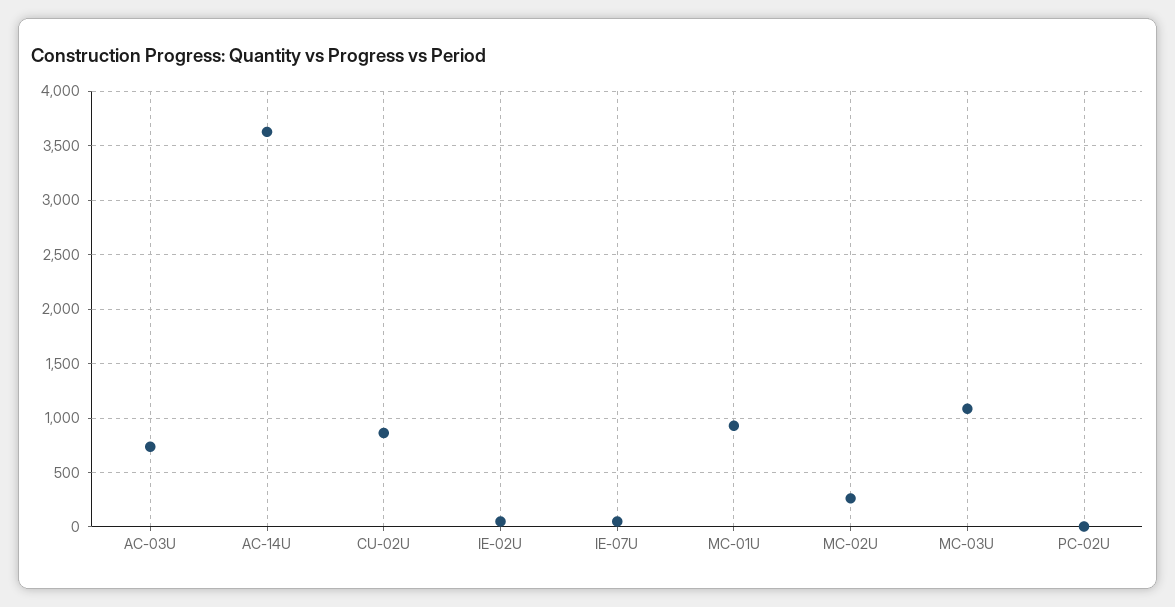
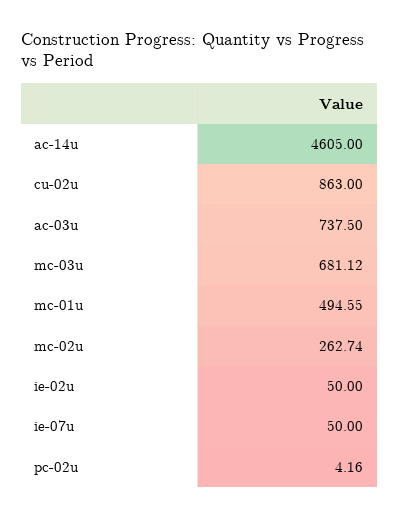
  {
    "AC-03U": 737.5,
-   "AC-14U": 3600,
+   "AC-14U": 4605,
    "CU-02U": 863,
    "IE-02U": 50,
    "IE-07U": 50,
-   "MC-01U": 900,
+   "MC-01U": 494.55,
    "MC-02U": 262.74,
-   "MC-03U": 1100,
+   "MC-03U": 681.12,
    "PC-02U": 4.16
  }

